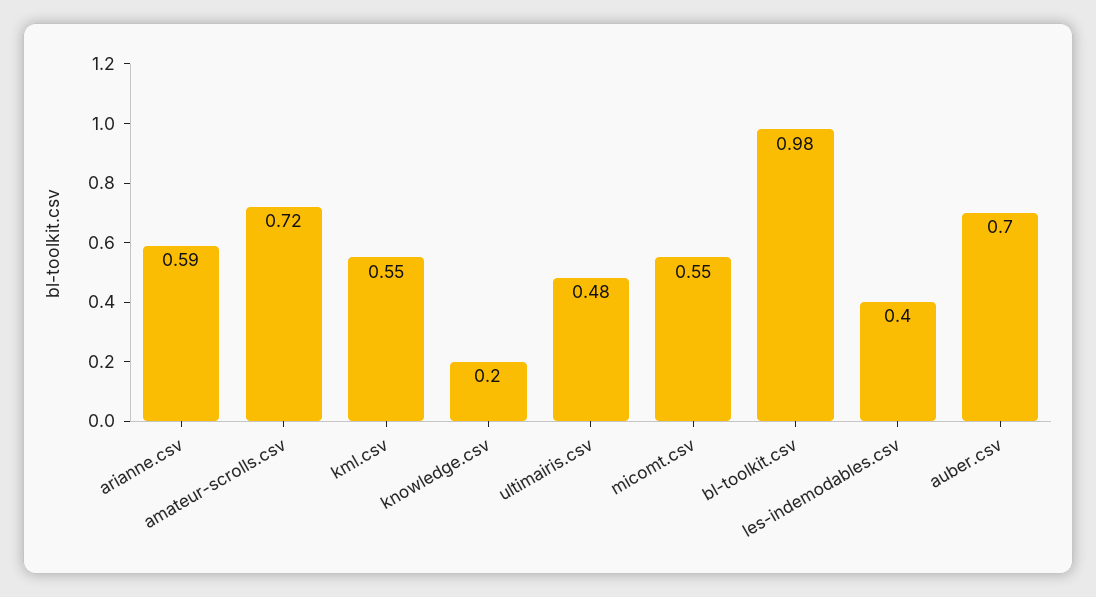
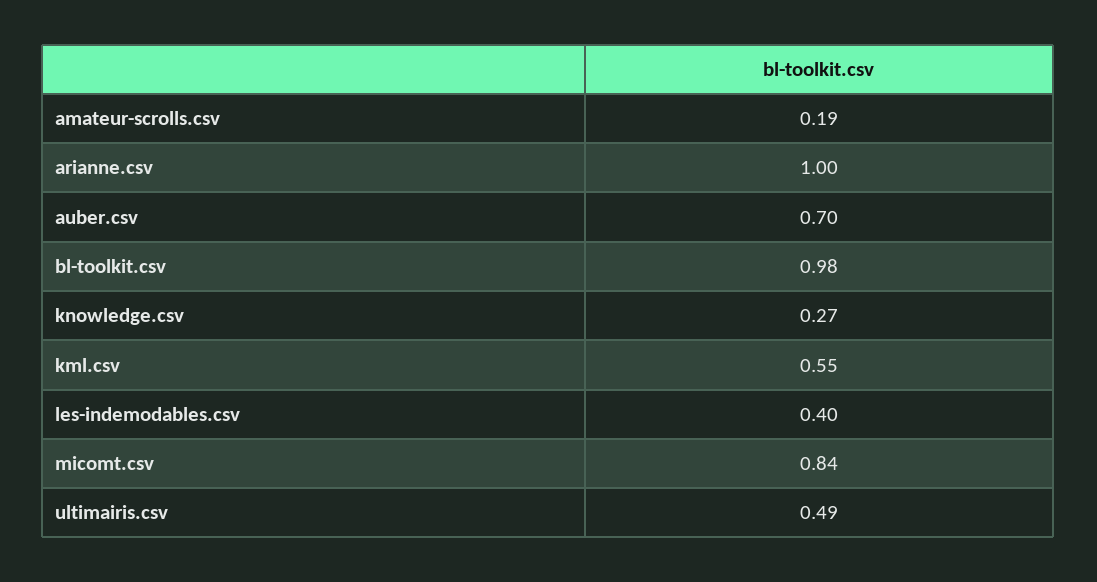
  {
-   "arianne.csv": 0.59,
+   "arianne.csv": 1,
-   "amateur-scrolls.csv": 0.72,
+   "amateur-scrolls.csv": 0.19,
    "kml.csv": 0.55,
-   "knowledge.csv": 0.2,
+   "knowledge.csv": 0.27,
-   "ultimairis.csv": 0.48,
+   "ultimairis.csv": 0.49,
-   "micomt.csv": 0.55,
+   "micomt.csv": 0.84,
    "bl-toolkit.csv": 0.98,
    "les-indemodables.csv": 0.4,
    "auber.csv": 0.7
  }

